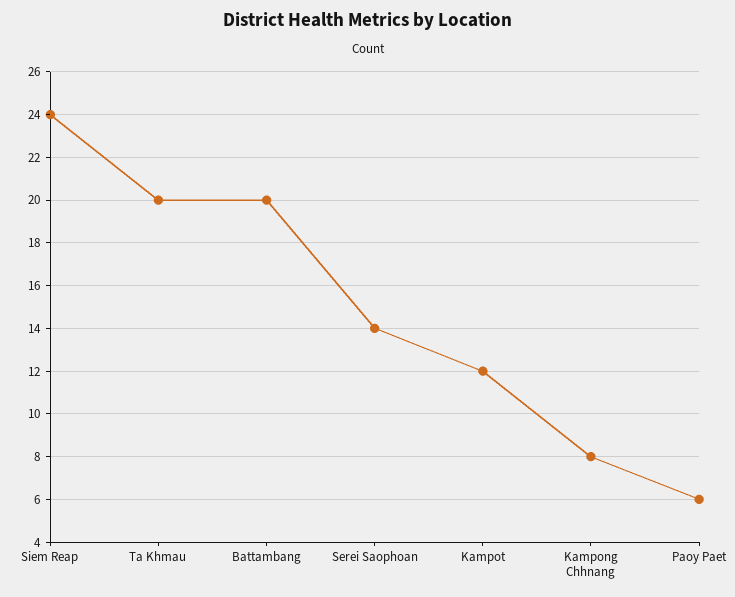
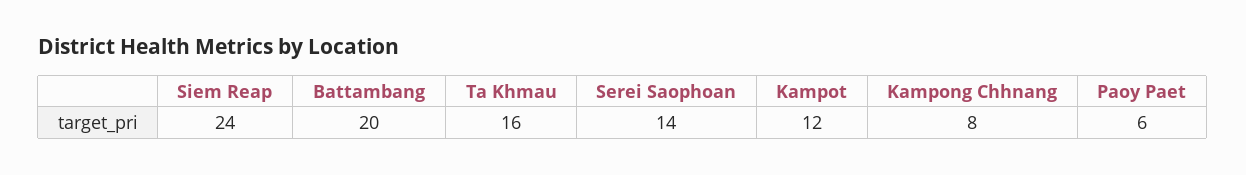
  {
    "Siem Reap": 24,
-   "Ta Khmau": 20,
+   "Ta Khmau": 16,
    "Battambang": 20,
    "Serei Saophoan": 14,
    "Kampot": 12,
    "Kampong Chhnang": 8,
    "Paoy Paet": 6
  }

